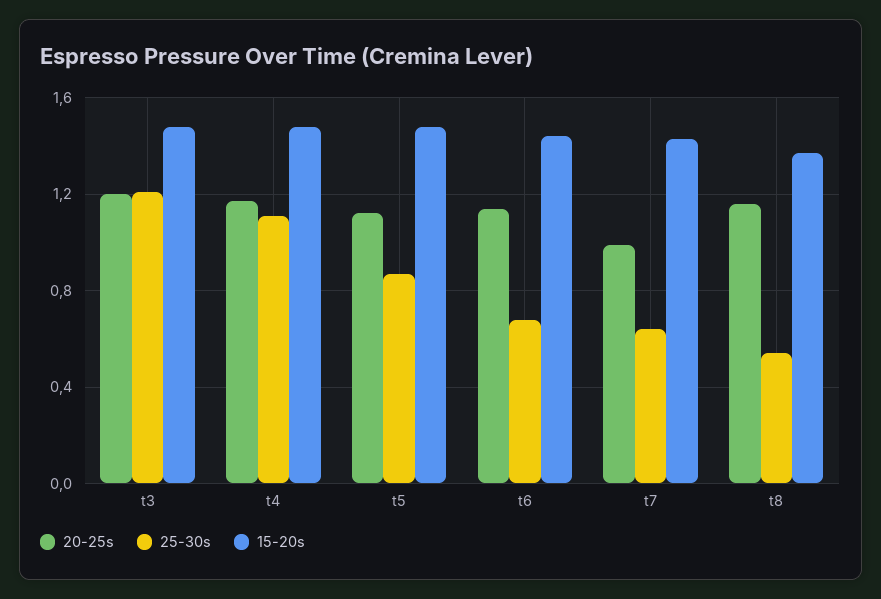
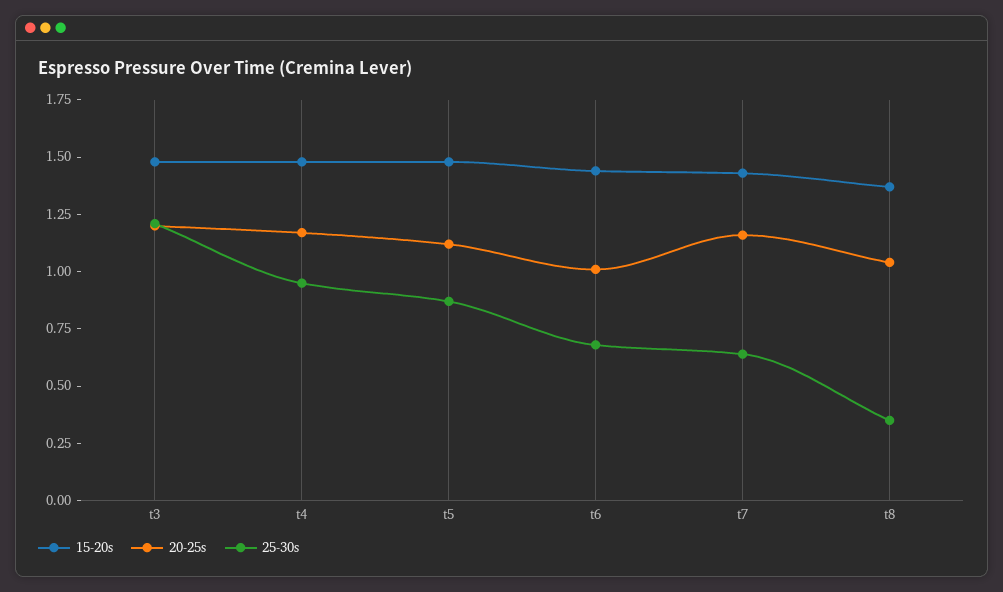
  {
    "20-25s": {
      "t3": 1.2,
      "t4": 1.15,
      "t5": 1.1,
-     "t6": 1.15,
+     "t6": 1,
-     "t7": 1,
+     "t7": 1.15,
-     "t8": 1.15
+     "t8": 1.05
    },
    "25-30s": {
      "t3": 1.2,
-     "t4": 1.1,
+     "t4": 0.95,
      "t5": 0.85,
      "t6": 0.7,
      "t7": 0.65,
-     "t8": 0.55
+     "t8": 0.35
    },
    "15-20s": {
      "t3": 1.5,
      "t4": 1.5,
      "t5": 1.5,
      "t6": 1.45,
      "t7": 1.45,
      "t8": 1.35
    }
  }

